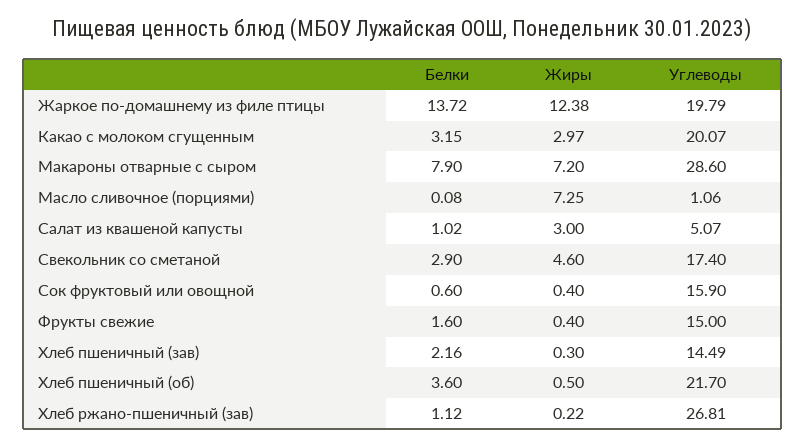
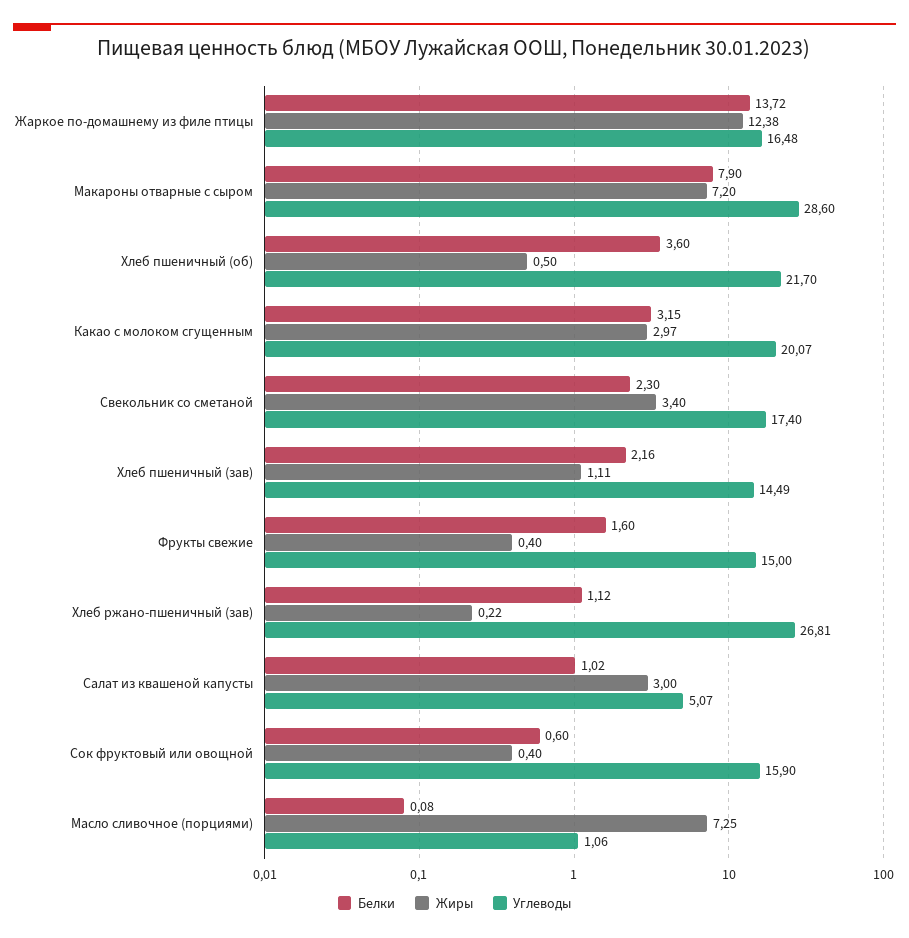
  {
    "Белки": {
      "Жаркое по-домашнему из филе птицы": 13.72,
      "Какао с молоком сгущенным": 3.15,
      "Макароны отварные с сыром": 7.9,
      "Масло сливочное (порциями)": 0.08,
      "Салат из квашеной капусты": 1.02,
-     "Свекольник со сметаной": 2.9,
+     "Свекольник со сметаной": 2.3,
      "Сок фруктовый или овощной": 0.6,
      "Фрукты свежие": 1.6,
      "Хлеб пшеничный (зав)": 2.16,
      "Хлеб пшеничный (об)": 3.6,
      "Хлеб ржано-пшеничный (зав)": 1.12
    },
    "Жиры": {
      "Жаркое по-домашнему из филе птицы": 12.38,
      "Какао с молоком сгущенным": 2.97,
      "Макароны отварные с сыром": 7.2,
      "Масло сливочное (порциями)": 7.25,
      "Салат из квашеной капусты": 3,
-     "Свекольник со сметаной": 4.6,
+     "Свекольник со сметаной": 3.4,
      "Сок фруктовый или овощной": 0.4,
      "Фрукты свежие": 0.4,
-     "Хлеб пшеничный (зав)": 0.3,
+     "Хлеб пшеничный (зав)": 1.11,
      "Хлеб пшеничный (об)": 0.5,
      "Хлеб ржано-пшеничный (зав)": 0.22
    },
    "Углеводы": {
-     "Жаркое по-домашнему из филе птицы": 19.79,
+     "Жаркое по-домашнему из филе птицы": 16.48,
      "Какао с молоком сгущенным": 20.07,
      "Макароны отварные с сыром": 28.6,
      "Масло сливочное (порциями)": 1.06,
      "Салат из квашеной капусты": 5.07,
      "Свекольник со сметаной": 17.4,
      "Сок фруктовый или овощной": 15.9,
      "Фрукты свежие": 15,
      "Хлеб пшеничный (зав)": 14.49,
      "Хлеб пшеничный (об)": 21.7,
      "Хлеб ржано-пшеничный (зав)": 26.81
    }
  }

